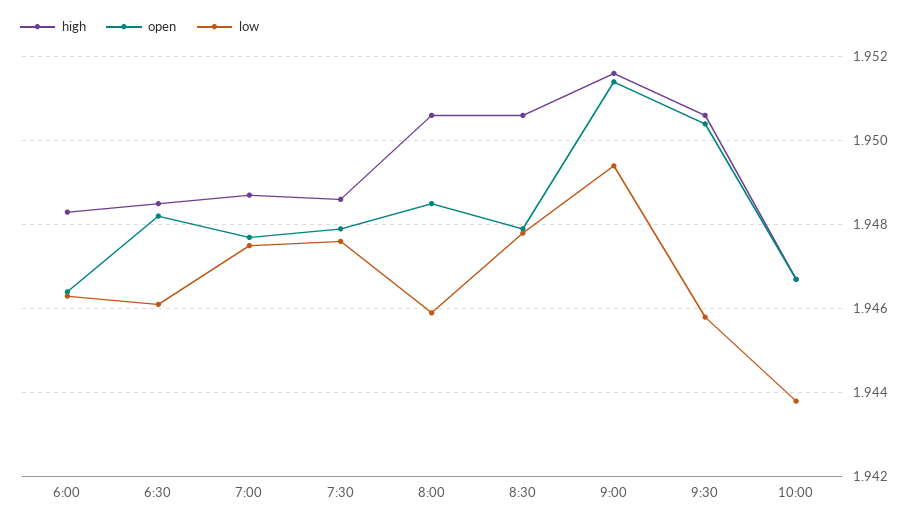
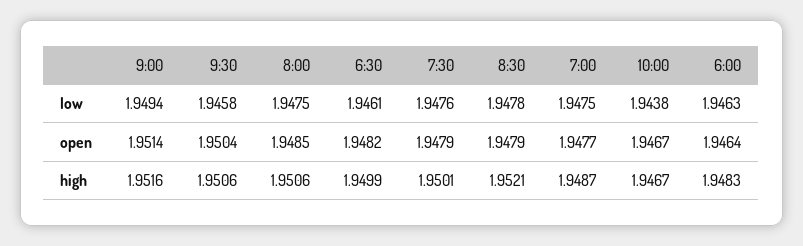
  {
    "high": {
      "6:00": 1.9483,
-     "6:30": 1.9485,
+     "6:30": 1.9499,
      "7:00": 1.9487,
-     "7:30": 1.9485,
+     "7:30": 1.9501,
      "8:00": 1.9506,
-     "8:30": 1.9505,
+     "8:30": 1.9521,
      "9:00": 1.9516,
      "9:30": 1.9506,
      "10:00": 1.9467
    },
    "open": {
      "6:00": 1.9464,
      "6:30": 1.9482,
      "7:00": 1.9477,
      "7:30": 1.9479,
      "8:00": 1.9485,
      "8:30": 1.9479,
      "9:00": 1.9514,
      "9:30": 1.9504,
      "10:00": 1.9467
    },
    "low": {
      "6:00": 1.9463,
      "6:30": 1.9461,
      "7:00": 1.9475,
      "7:30": 1.9476,
-     "8:00": 1.946,
+     "8:00": 1.9475,
      "8:30": 1.9478,
      "9:00": 1.9494,
      "9:30": 1.9458,
      "10:00": 1.9438
    }
  }

